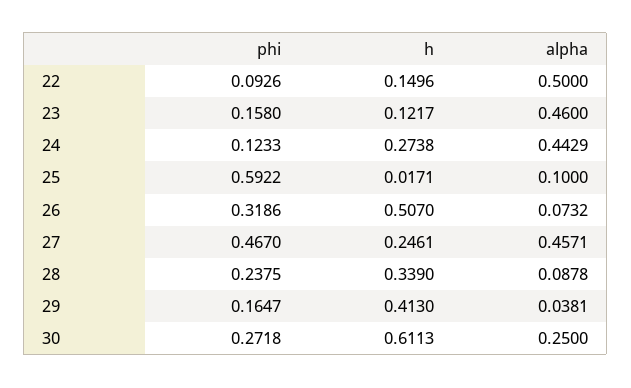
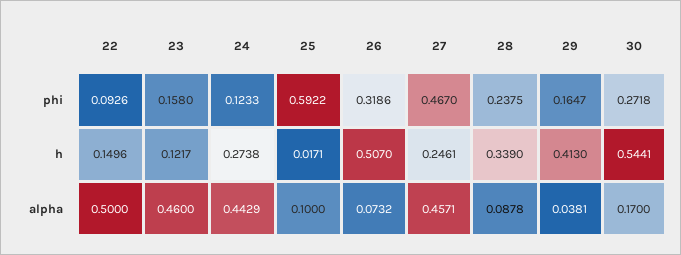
  {
    "phi": {
      "22": 0.0926,
      "23": 0.158,
      "24": 0.1233,
      "25": 0.5922,
      "26": 0.3186,
      "27": 0.467,
      "28": 0.2375,
      "29": 0.1647,
      "30": 0.2718
    },
    "h": {
      "22": 0.1496,
      "23": 0.1217,
      "24": 0.2738,
      "25": 0.0171,
      "26": 0.507,
      "27": 0.2461,
      "28": 0.339,
      "29": 0.413,
-     "30": 0.6113
+     "30": 0.5441
    },
    "alpha": {
      "22": 0.5,
      "23": 0.46,
      "24": 0.4429,
      "25": 0.1,
      "26": 0.0732,
      "27": 0.4571,
      "28": 0.0878,
      "29": 0.0381,
-     "30": 0.25
+     "30": 0.17
    }
  }

